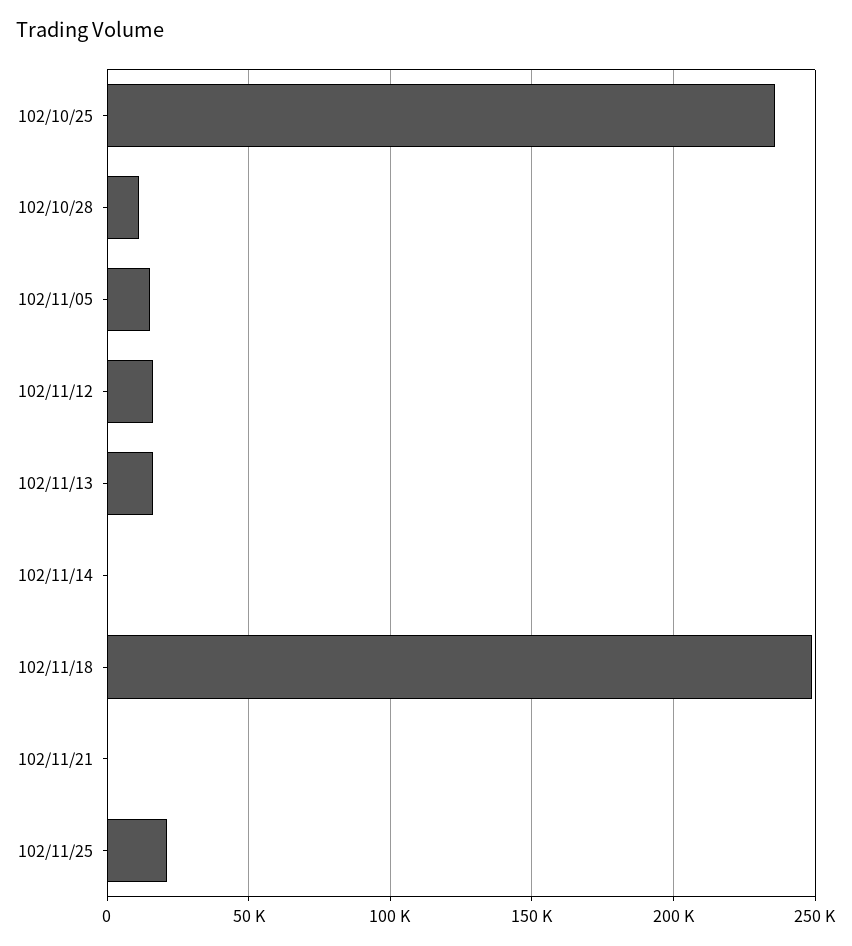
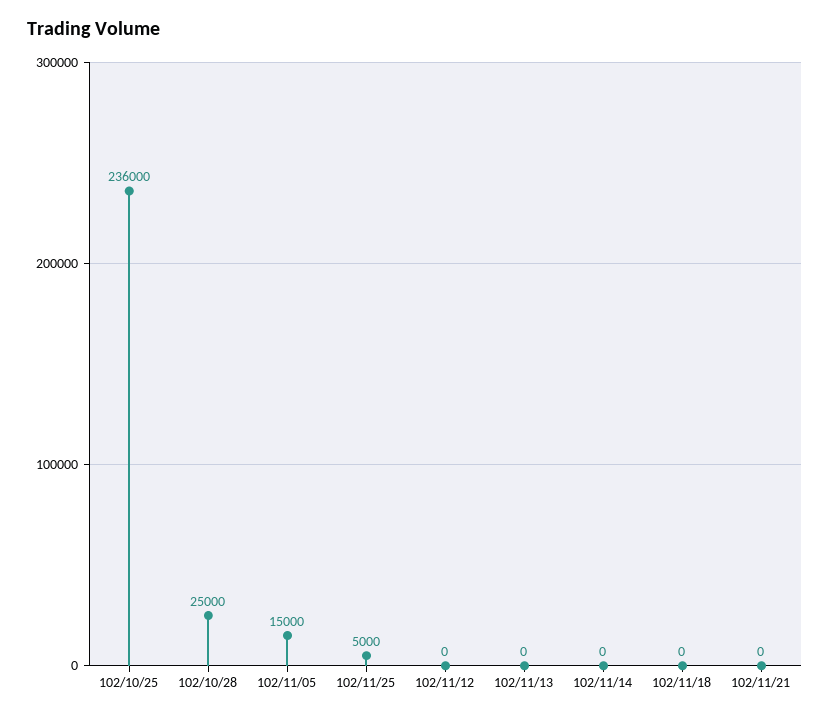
  {
    "102/10/25": 236000,
-   "102/10/28": 10000,
+   "102/10/28": 25000,
    "102/11/05": 15000,
-   "102/11/12": 15000,
+   "102/11/12": 0,
-   "102/11/13": 15000,
+   "102/11/13": 0,
    "102/11/14": 0,
-   "102/11/18": 250000,
+   "102/11/18": 0,
    "102/11/21": 0,
-   "102/11/25": 20000
+   "102/11/25": 5000
  }

